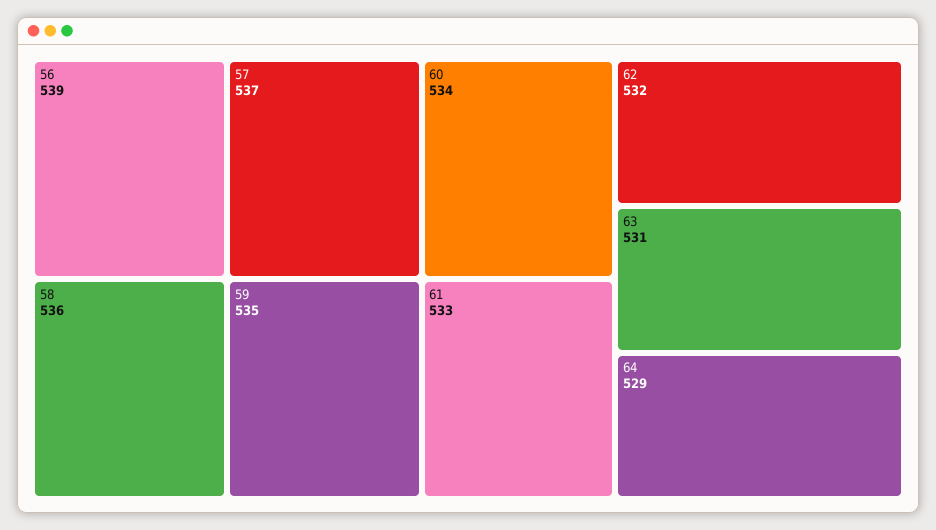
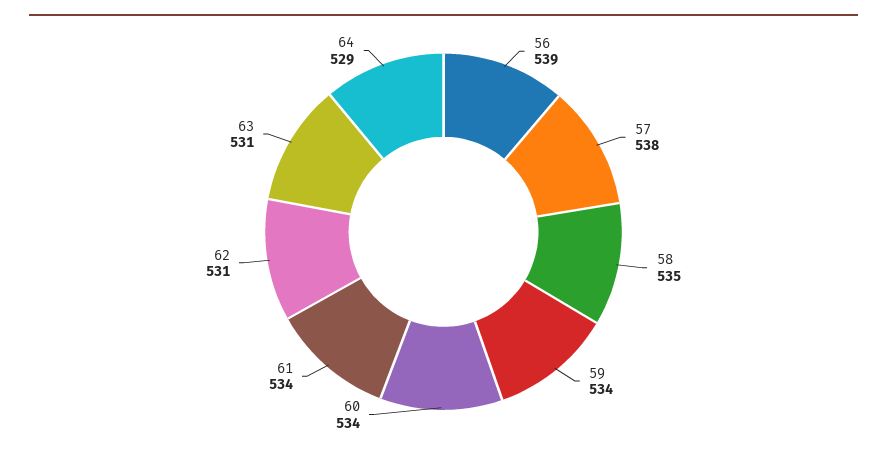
  {
    "56": 539,
-   "57": 537,
+   "57": 538,
-   "58": 536,
+   "58": 535,
-   "59": 535,
+   "59": 534,
    "60": 534,
-   "61": 533,
+   "61": 534,
-   "62": 532,
+   "62": 531,
    "63": 531,
    "64": 529
  }

